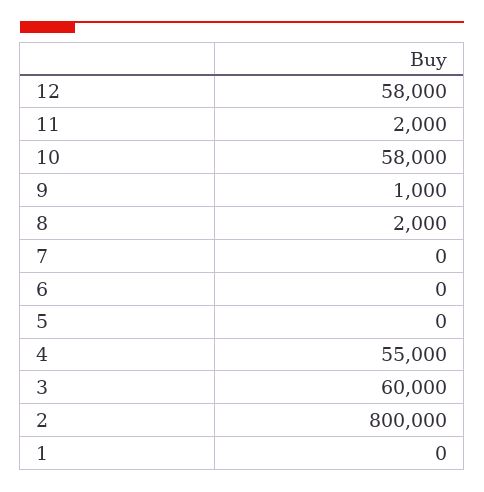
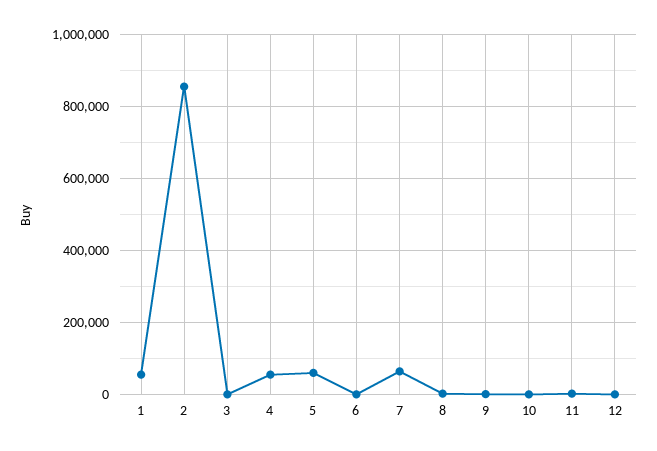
  {
-   "12": 58000,
+   "12": 0,
    "11": 2000,
-   "10": 58000,
+   "10": 0,
    "9": 1000,
    "8": 2000,
-   "7": 0,
+   "7": 60000,
    "6": 0,
-   "5": 0,
+   "5": 60000,
    "4": 55000,
-   "3": 60000,
+   "3": 0,
-   "2": 800000,
+   "2": 860000,
-   "1": 0
+   "1": 60000
  }

